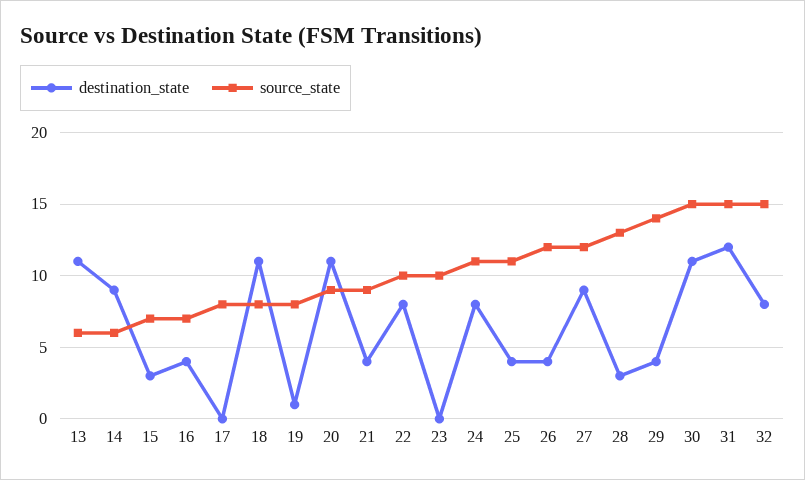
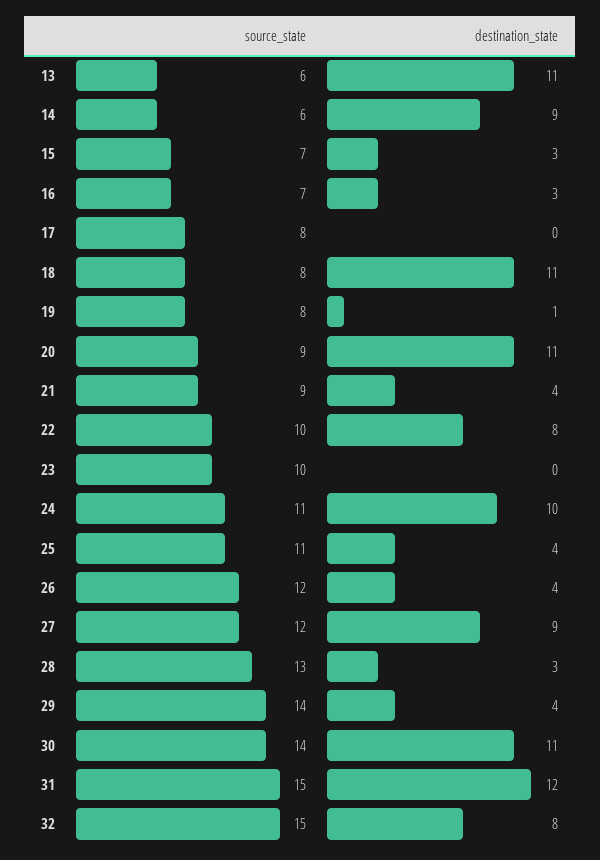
  {
    "destination_state": {
      "13": 11,
      "14": 9,
      "15": 3,
-     "16": 4,
+     "16": 3,
      "17": 0,
      "18": 11,
      "19": 1,
      "20": 11,
      "21": 4,
      "22": 8,
      "23": 0,
-     "24": 8,
+     "24": 10,
      "25": 4,
      "26": 4,
      "27": 9,
      "28": 3,
      "29": 4,
      "30": 11,
      "31": 12,
      "32": 8
    },
    "source_state": {
      "13": 6,
      "14": 6,
      "15": 7,
      "16": 7,
      "17": 8,
      "18": 8,
      "19": 8,
      "20": 9,
      "21": 9,
      "22": 10,
      "23": 10,
      "24": 11,
      "25": 11,
      "26": 12,
      "27": 12,
      "28": 13,
      "29": 14,
-     "30": 15,
+     "30": 14,
      "31": 15,
      "32": 15
    }
  }

